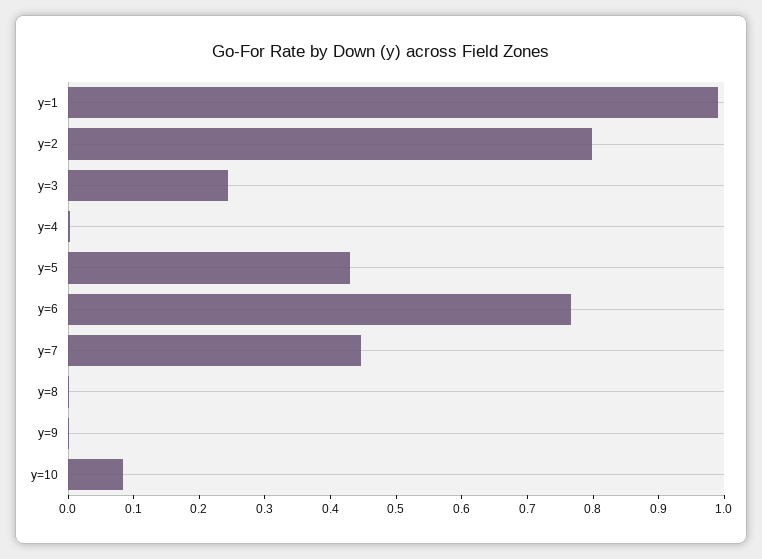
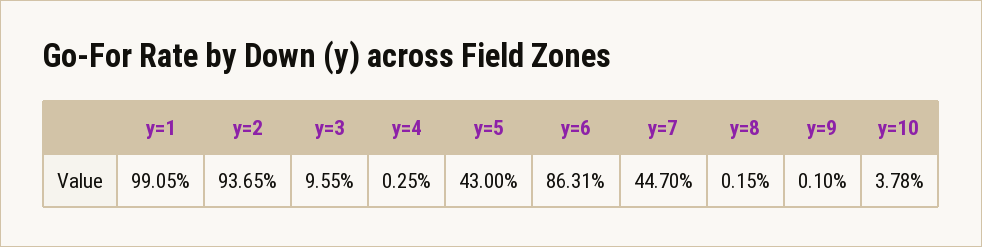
  {
    "y=1": 0.9905,
-   "y=2": 0.8,
+   "y=2": 0.9365,
-   "y=3": 0.24,
+   "y=3": 0.0955,
    "y=4": 0.0025,
    "y=5": 0.43,
-   "y=6": 0.76,
+   "y=6": 0.8631,
    "y=7": 0.447,
    "y=8": 0.0015,
    "y=9": 0.001,
-   "y=10": 0.08
+   "y=10": 0.0378
  }

